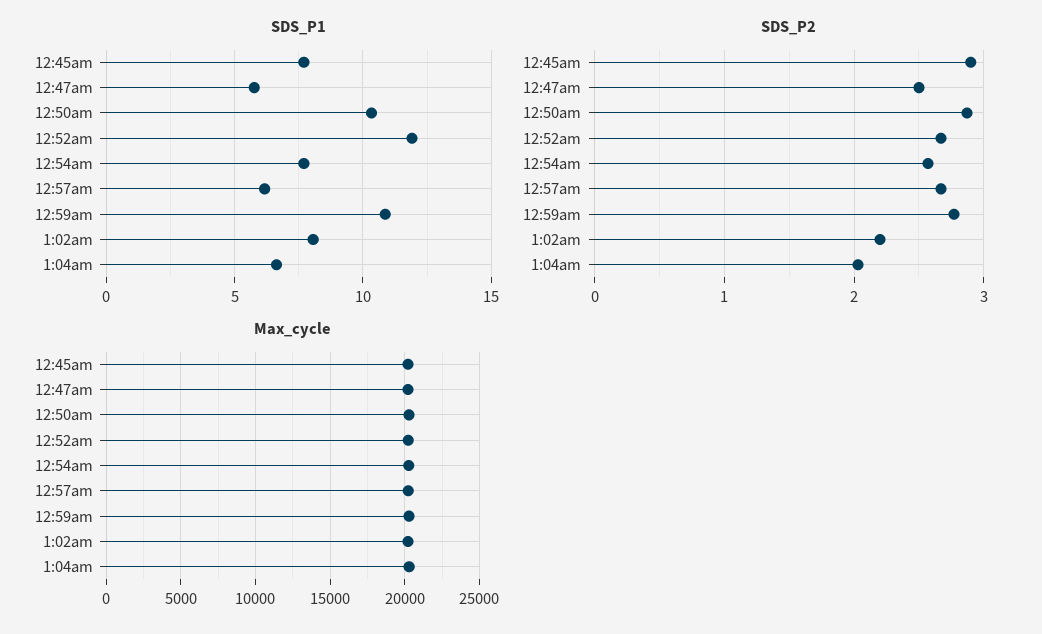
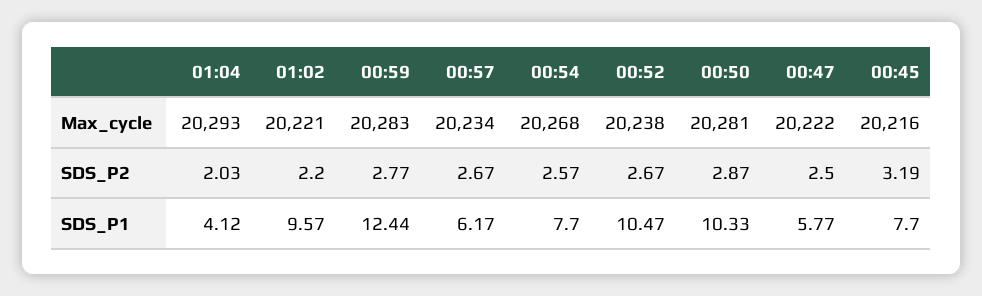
  {
    "SDS_P1": {
      "12:45am": 7.7,
      "12:47am": 5.77,
      "12:50am": 10.33,
-     "12:52am": 12,
+     "12:52am": 10.47,
      "12:54am": 7.7,
      "12:57am": 6.17,
-     "12:59am": 11,
+     "12:59am": 12.44,
-     "1:02am": 8,
+     "1:02am": 9.57,
-     "1:04am": 6.5
+     "1:04am": 4.12
    },
    "SDS_P2": {
-     "12:45am": 2.9,
+     "12:45am": 3.19,
      "12:47am": 2.5,
      "12:50am": 2.87,
      "12:52am": 2.67,
      "12:54am": 2.57,
      "12:57am": 2.67,
      "12:59am": 2.77,
      "1:02am": 2.2,
      "1:04am": 2.03
    },
    "Max_cycle": {
      "12:45am": 20216,
      "12:47am": 20222,
      "12:50am": 20281,
      "12:52am": 20238,
      "12:54am": 20268,
      "12:57am": 20234,
      "12:59am": 20283,
      "1:02am": 20221,
      "1:04am": 20293
    }
  }

